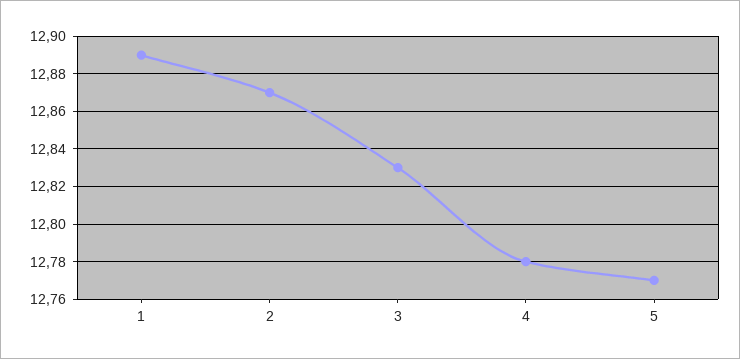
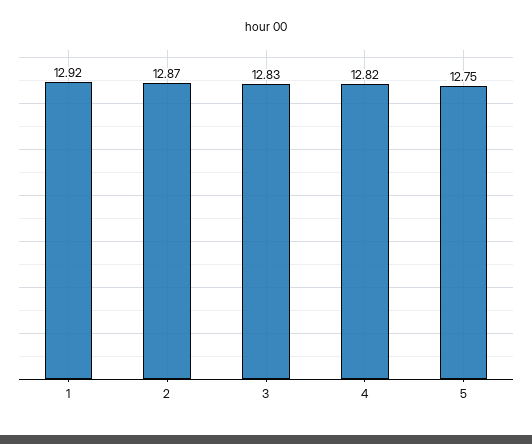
  {
-   "1": 12.89,
+   "1": 12.92,
    "2": 12.87,
    "3": 12.83,
-   "4": 12.78,
+   "4": 12.82,
-   "5": 12.77
+   "5": 12.75
  }

